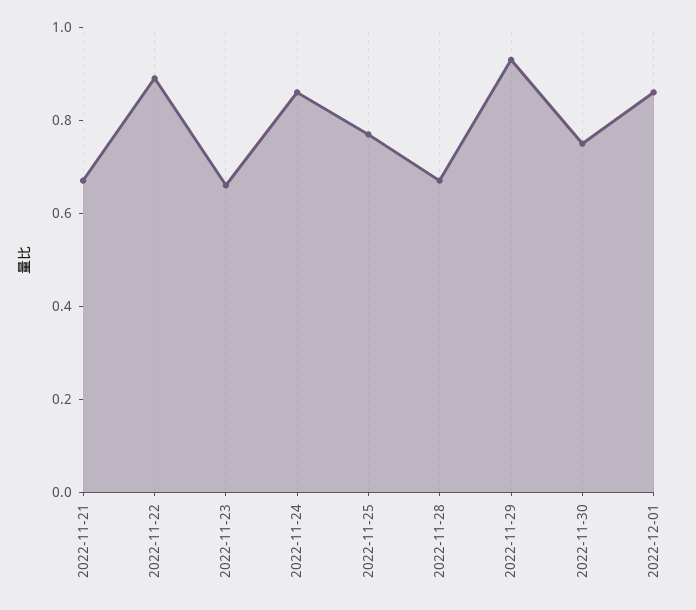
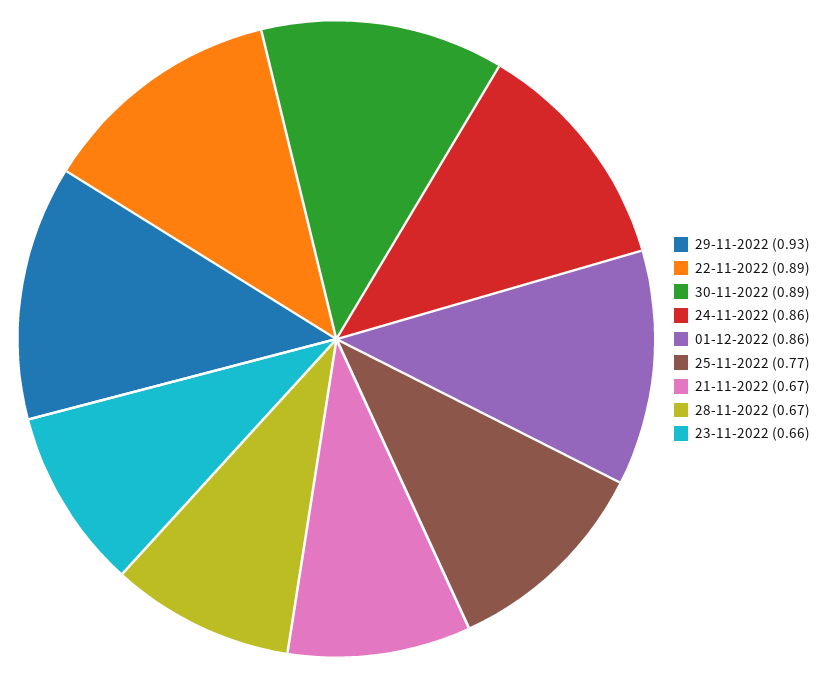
  {
    "2022-11-21": 0.67,
    "2022-11-22": 0.89,
    "2022-11-23": 0.66,
    "2022-11-24": 0.86,
    "2022-11-25": 0.77,
    "2022-11-28": 0.67,
    "2022-11-29": 0.93,
-   "2022-11-30": 0.75,
+   "2022-11-30": 0.89,
    "2022-12-01": 0.86
  }

